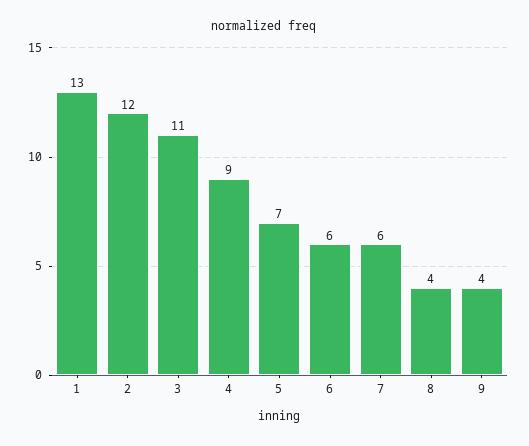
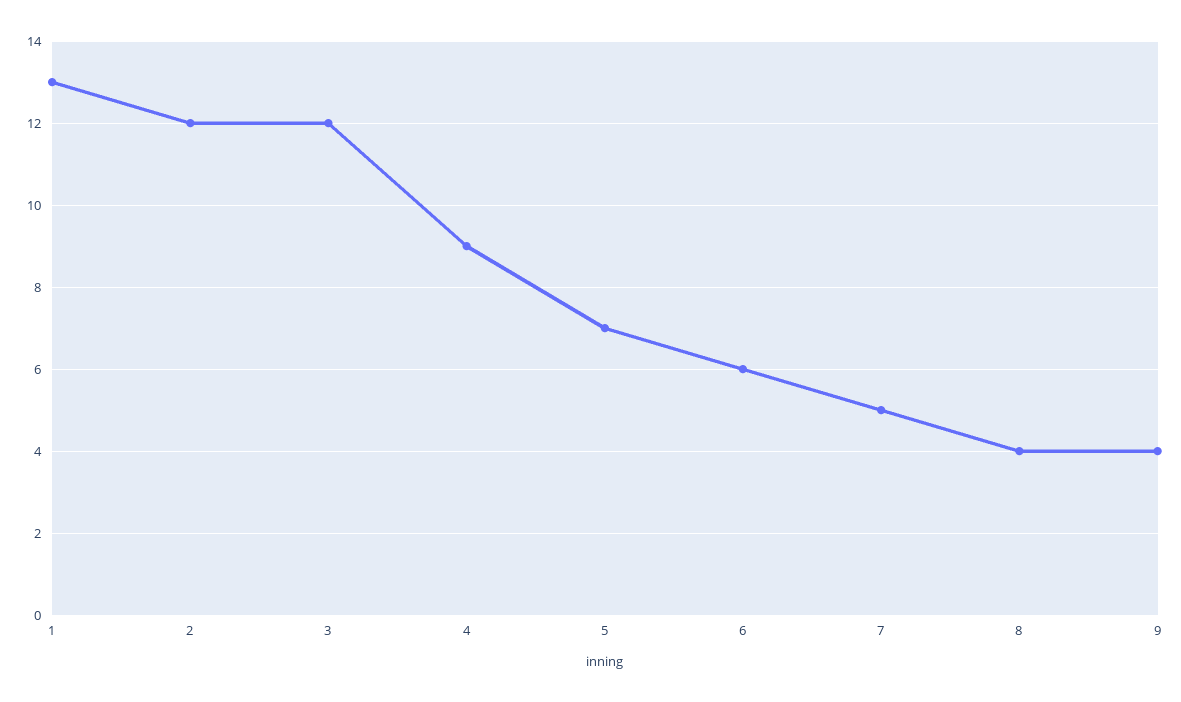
  {
    "1": 13,
    "2": 12,
-   "3": 11,
+   "3": 12,
    "4": 9,
    "5": 7,
    "6": 6,
-   "7": 6,
+   "7": 5,
    "8": 4,
    "9": 4
  }

